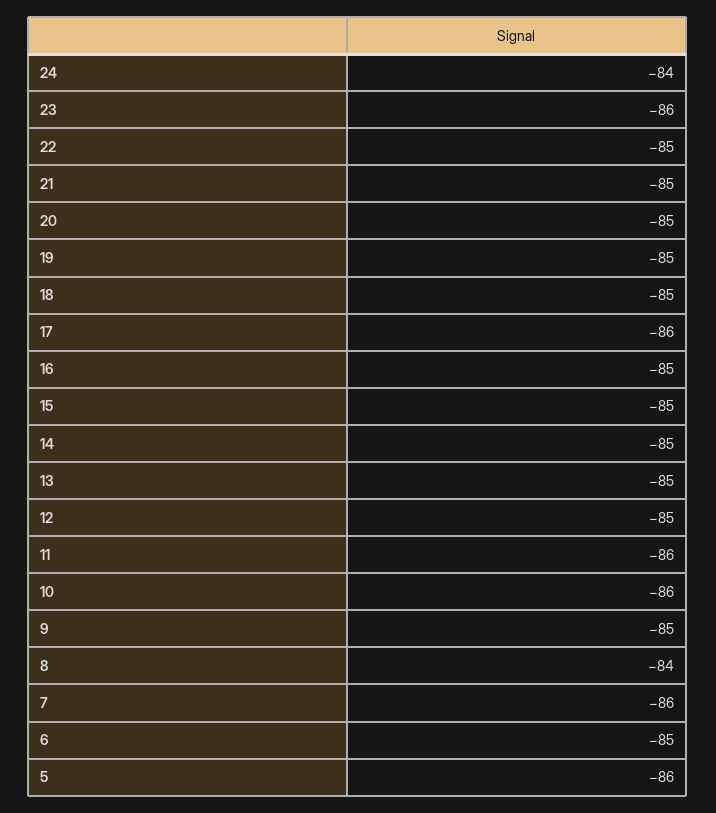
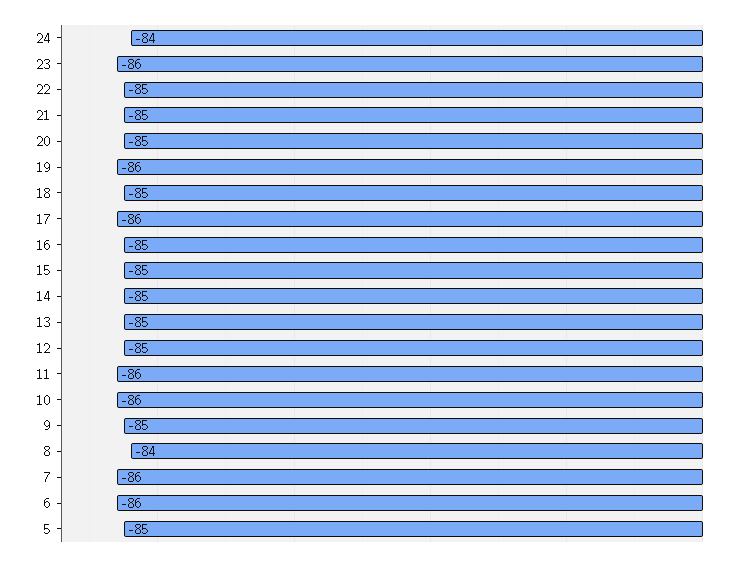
  {
    "24": -84,
    "23": -86,
    "22": -85,
    "21": -85,
    "20": -85,
-   "19": -85,
+   "19": -86,
    "18": -85,
    "17": -86,
    "16": -85,
    "15": -85,
    "14": -85,
    "13": -85,
    "12": -85,
    "11": -86,
    "10": -86,
    "9": -85,
    "8": -84,
    "7": -86,
-   "6": -85,
+   "6": -86,
-   "5": -86
+   "5": -85
  }

